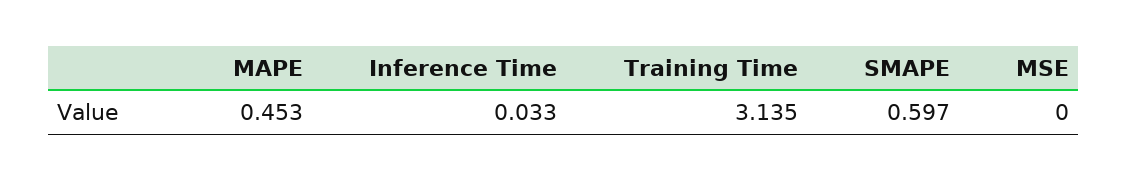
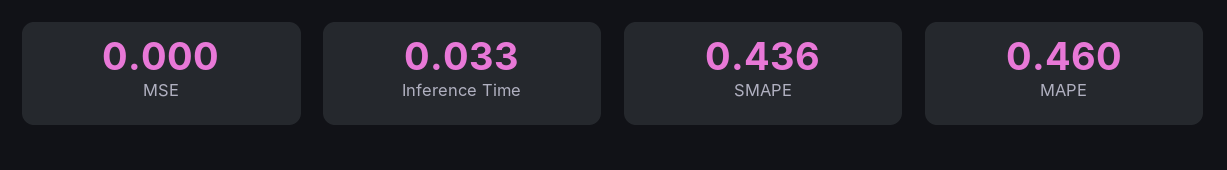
  {
-   "MAPE": 0.453,
+   "MAPE": 0.46,
    "Inference Time": 0.033,
-   "Training Time": 3.135,
-   "SMAPE": 0.597,
+   "SMAPE": 0.436,
    "MSE": 0
  }

